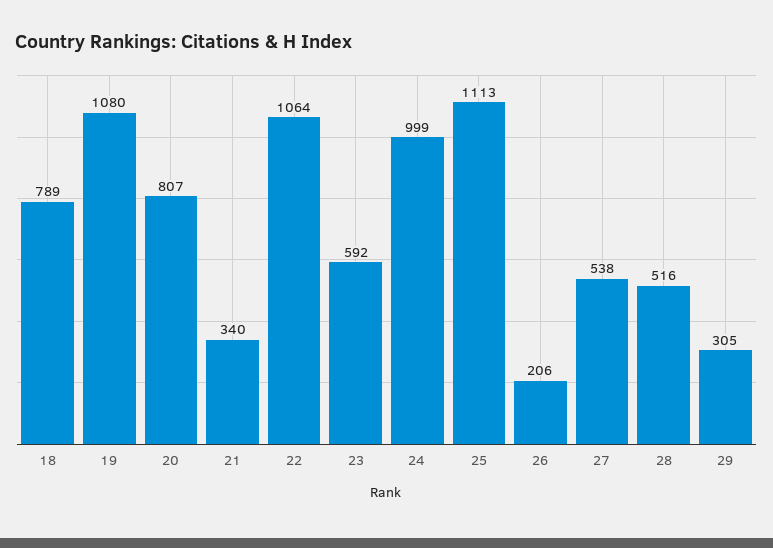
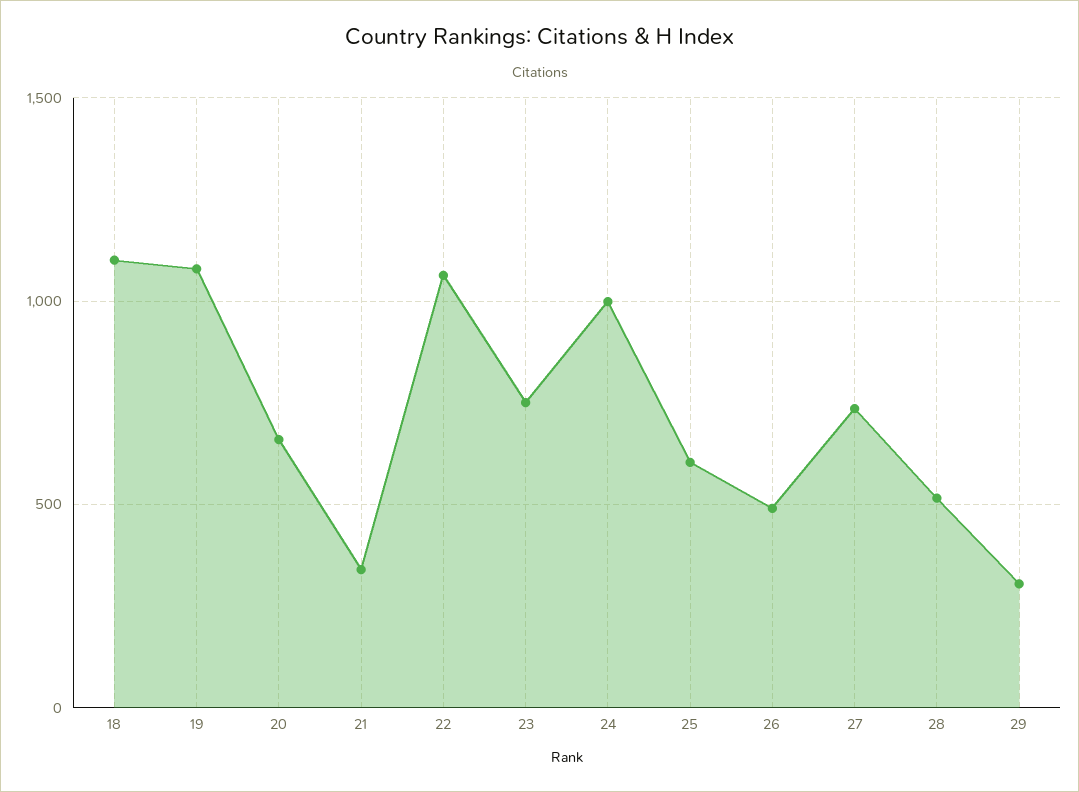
  {
-   "18": 789,
+   "18": 1100,
    "19": 1080,
-   "20": 807,
+   "20": 650,
    "21": 340,
    "22": 1064,
-   "23": 592,
+   "23": 750,
    "24": 999,
-   "25": 1113,
+   "25": 600,
-   "26": 206,
+   "26": 500,
-   "27": 538,
+   "27": 750,
    "28": 516,
    "29": 305
  }

